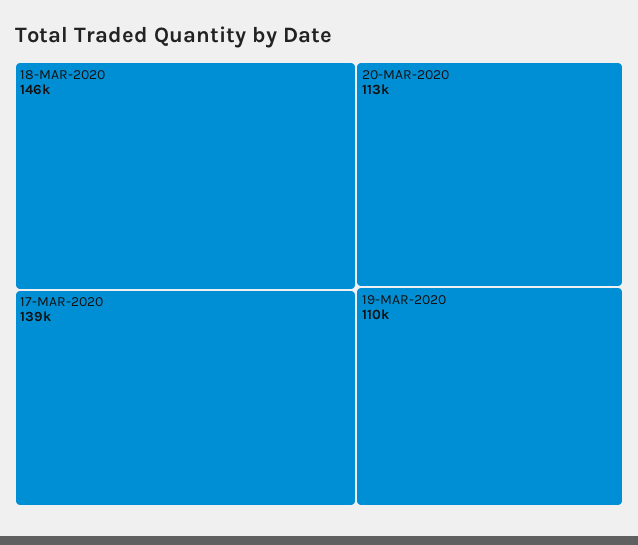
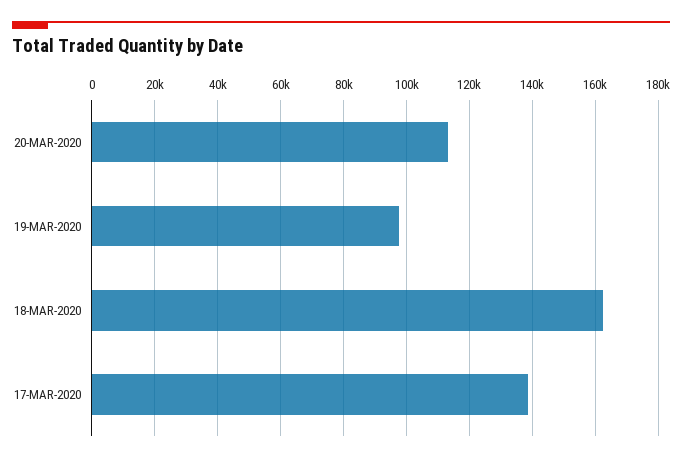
  {
-   "18-MAR-2020": 146000,
+   "18-MAR-2020": 162000,
    "17-MAR-2020": 139000,
    "20-MAR-2020": 113000,
-   "19-MAR-2020": 110000
+   "19-MAR-2020": 98000
  }

